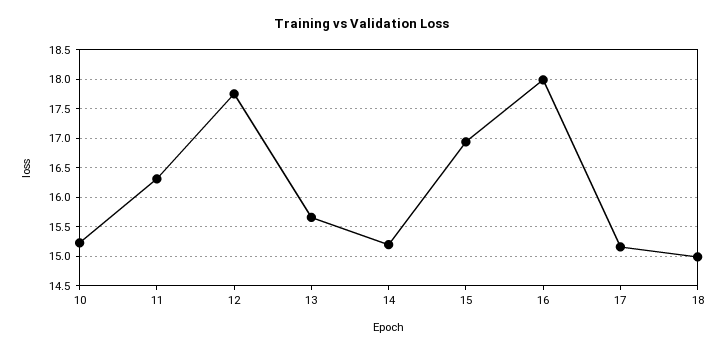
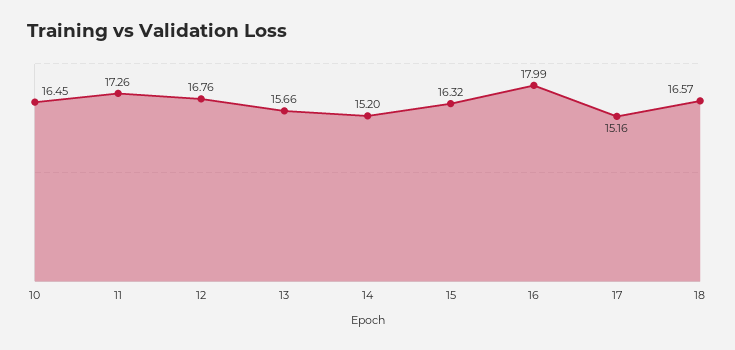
  {
-   "10": 15.25,
+   "10": 16.45,
-   "11": 16.25,
+   "11": 17.26,
-   "12": 17.75,
+   "12": 16.76,
    "13": 15.66,
    "14": 15.2,
-   "15": 17,
+   "15": 16.32,
    "16": 17.99,
    "17": 15.16,
-   "18": 15
+   "18": 16.57
  }

